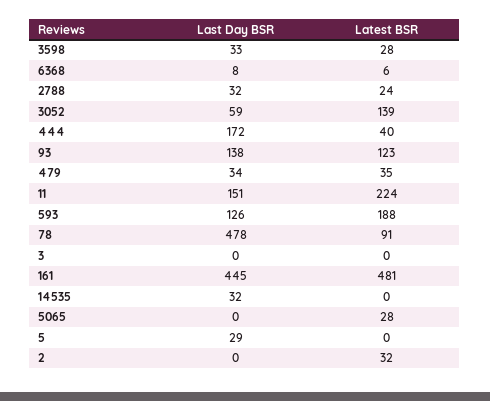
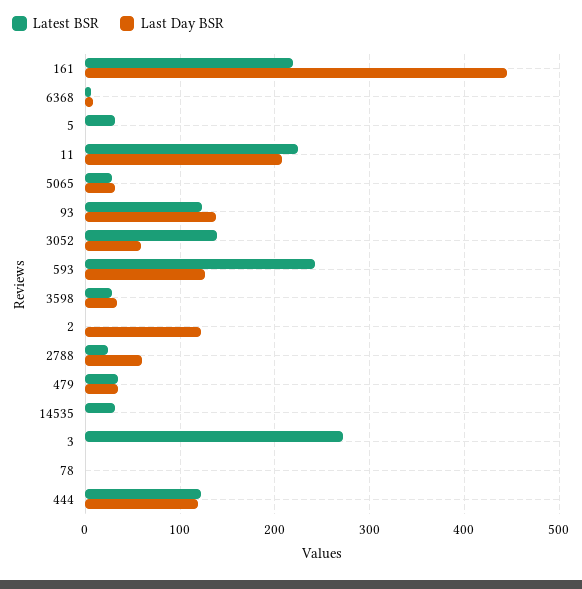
  {
    "Last Day BSR": {
      "3598": 33,
      "6368": 8,
-     "2788": 32,
+     "2788": 60,
      "3052": 59,
-     "444": 172,
+     "444": 120,
      "93": 138,
      "479": 34,
-     "11": 151,
+     "11": 210,
      "593": 126,
-     "78": 478,
+     "78": 0,
      "3": 0,
      "161": 445,
-     "14535": 32,
+     "14535": 0,
-     "5065": 0,
+     "5065": 30,
-     "5": 29,
+     "5": 0,
-     "2": 0
+     "2": 120
    },
    "Latest BSR": {
      "3598": 28,
      "6368": 6,
      "2788": 24,
      "3052": 139,
-     "444": 40,
+     "444": 120,
      "93": 123,
      "479": 35,
      "11": 224,
-     "593": 188,
+     "593": 240,
-     "78": 91,
+     "78": 0,
-     "3": 0,
+     "3": 270,
-     "161": 481,
+     "161": 220,
-     "14535": 0,
+     "14535": 30,
      "5065": 28,
-     "5": 0,
+     "5": 30,
-     "2": 32
+     "2": 0
    }
  }

